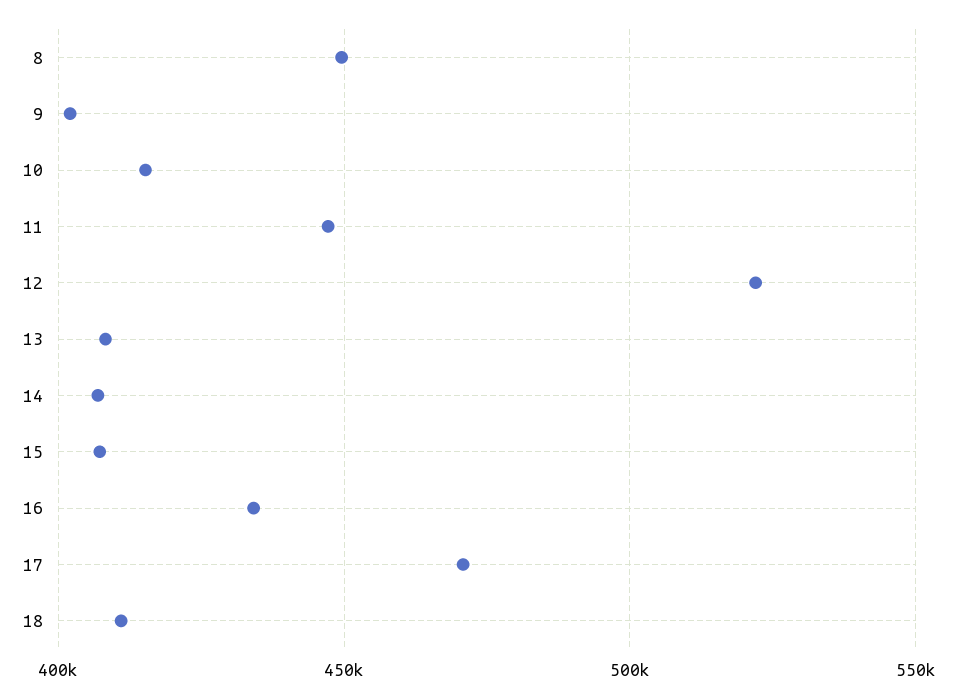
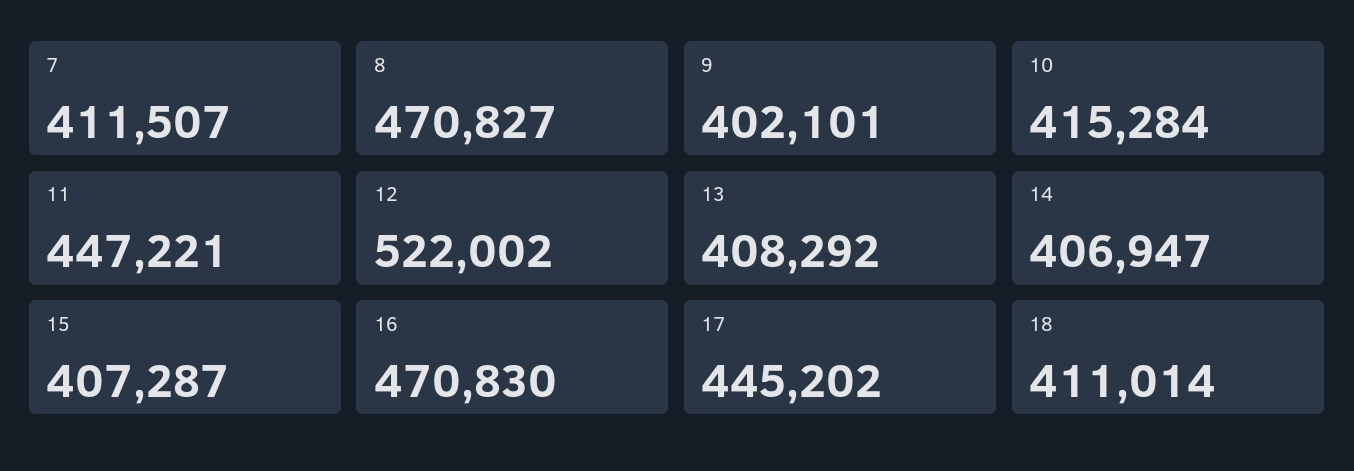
  {
-   "8": 450000,
+   "8": 470827,
    "9": 402101,
    "10": 415284,
    "11": 447221,
    "12": 522002,
    "13": 408292,
    "14": 406947,
    "15": 407287,
-   "16": 435000,
+   "16": 470830,
-   "17": 470000,
+   "17": 445202,
-   "18": 411014
+   "18": 411014,
+   "7": 411507
  }

